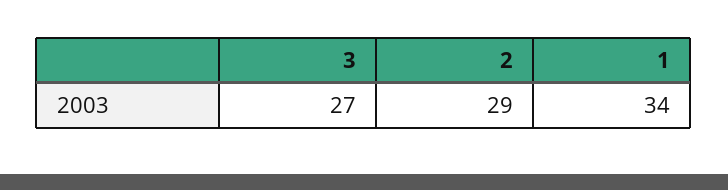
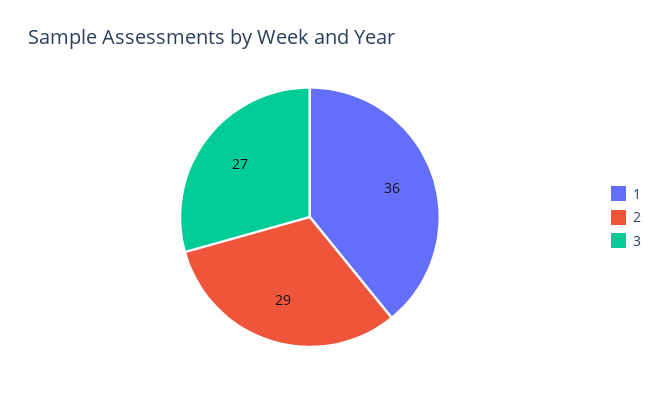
  {
    "3": 27,
    "2": 29,
-   "1": 34
+   "1": 36
  }

